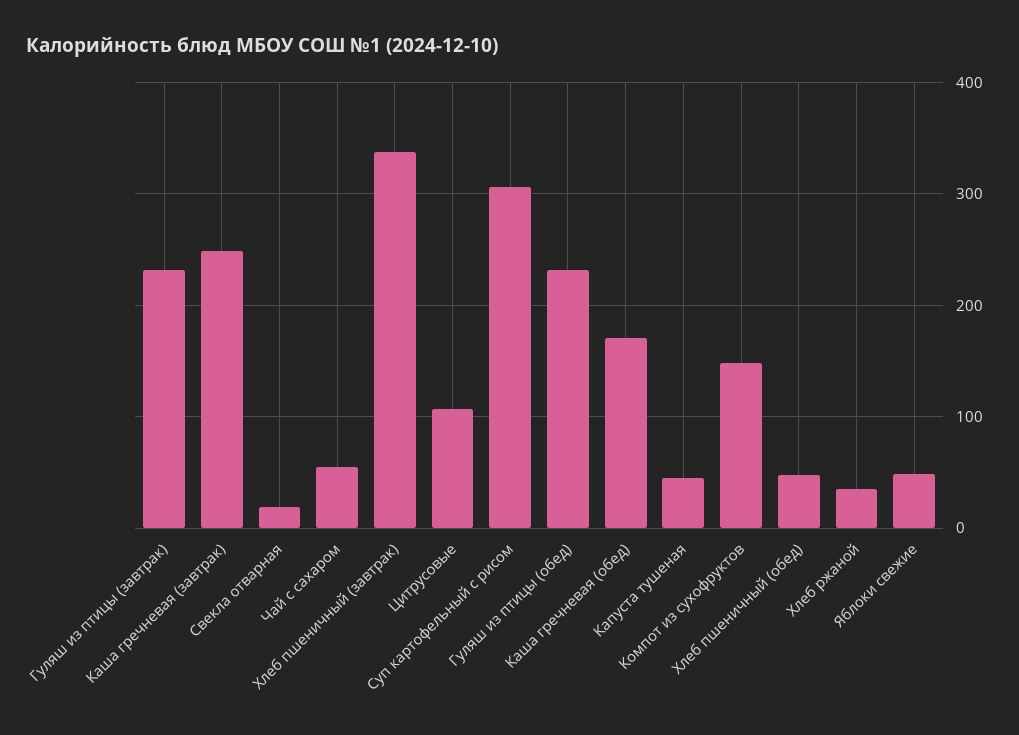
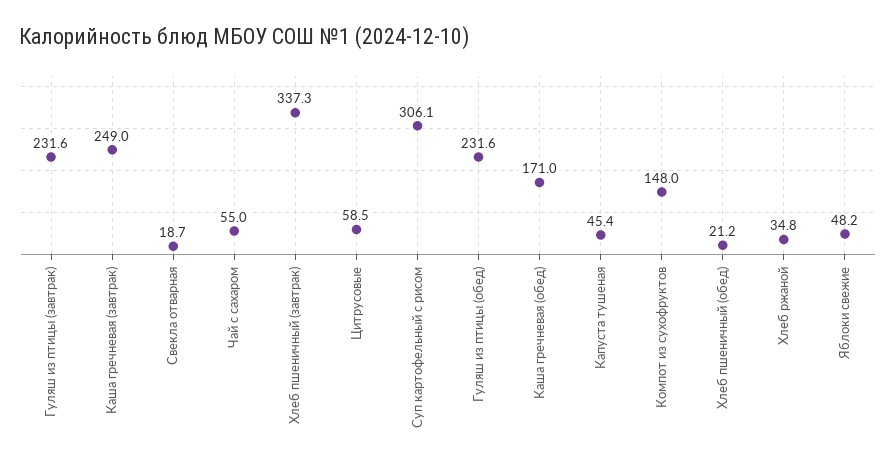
  {
    "Гуляш из птицы (завтрак)": 231.6,
    "Каша гречневая (завтрак)": 249,
    "Свекла отварная": 18.7,
    "Чай с сахаром": 55,
    "Хлеб пшеничный (завтрак)": 337.3,
-   "Цитрусовые": 110,
+   "Цитрусовые": 58.5,
    "Суп картофельный с рисом": 306.1,
    "Гуляш из птицы (обед)": 231.6,
    "Каша гречневая (обед)": 171,
    "Капуста тушеная": 45.4,
    "Компот из сухофруктов": 148,
-   "Хлеб пшеничный (обед)": 50,
+   "Хлеб пшеничный (обед)": 21.2,
    "Хлеб ржаной": 34.8,
    "Яблоки свежие": 48.2
  }

